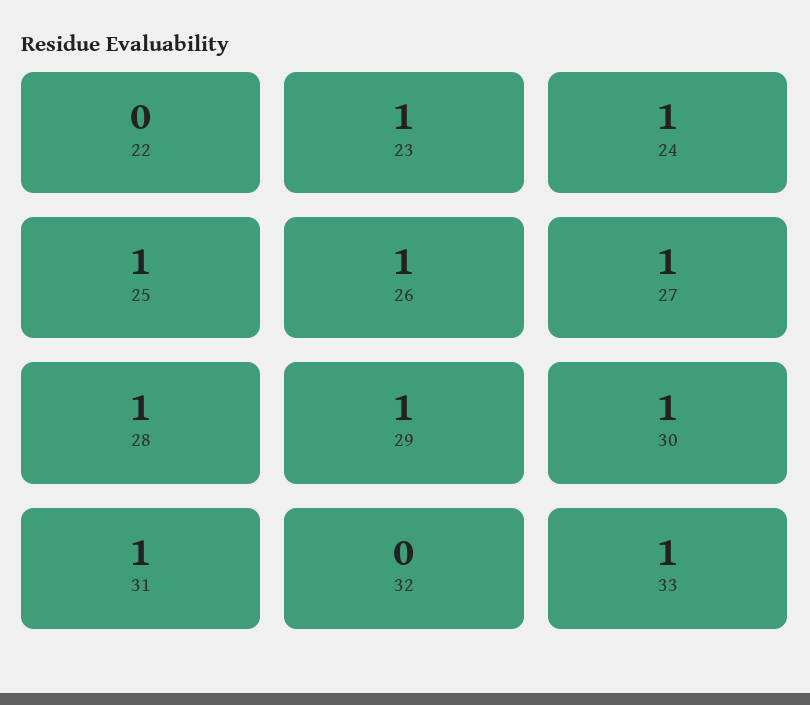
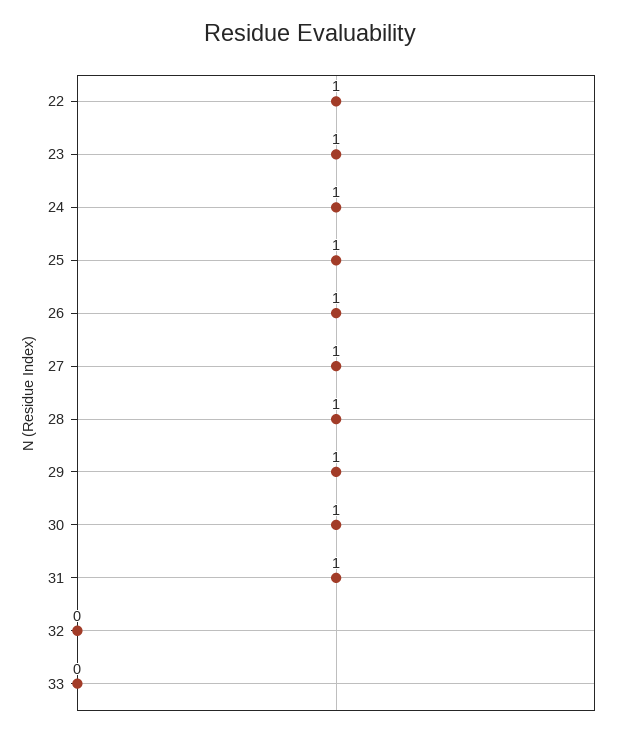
  {
-   "22": 0,
+   "22": 1,
    "23": 1,
    "24": 1,
    "25": 1,
    "26": 1,
    "27": 1,
    "28": 1,
    "29": 1,
    "30": 1,
    "31": 1,
    "32": 0,
-   "33": 1
+   "33": 0
  }

